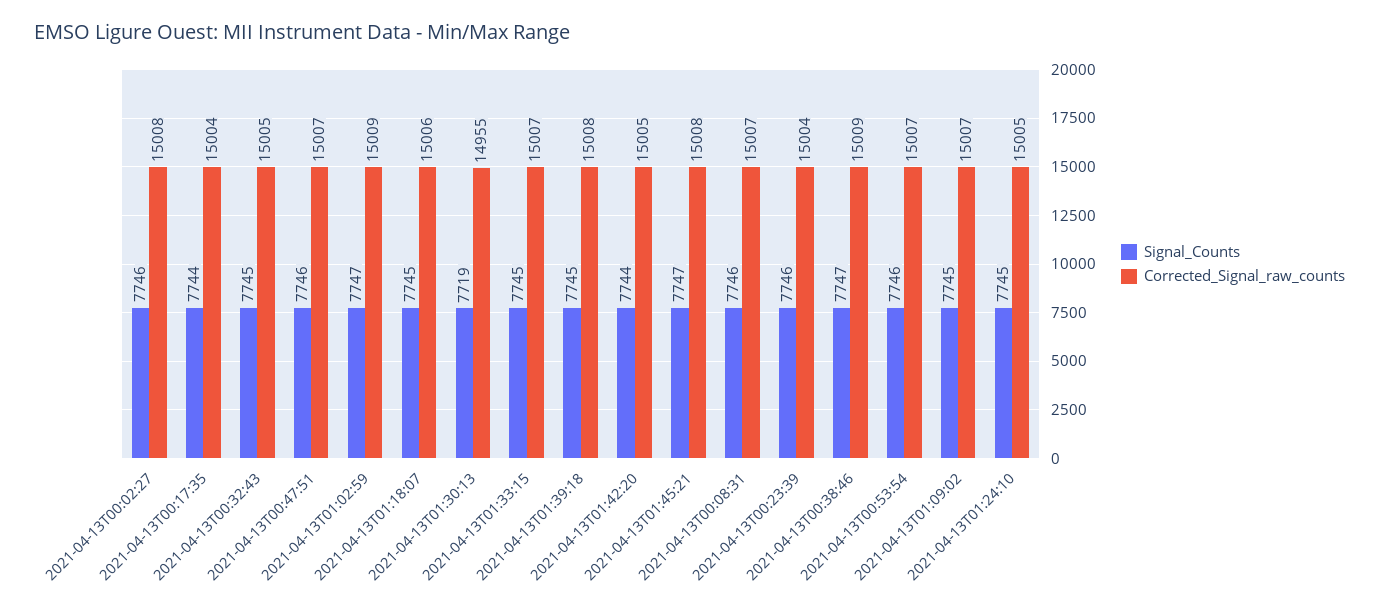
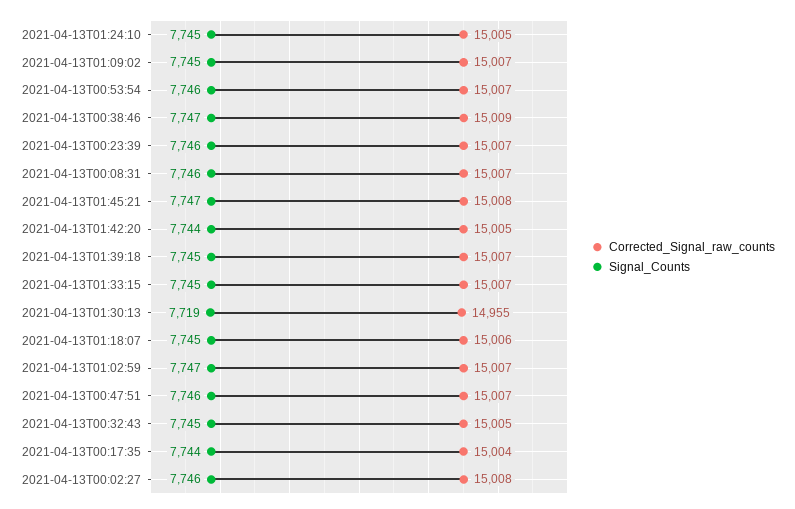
  {
    "Signal_Counts": {
      "2021-04-13T00:02:27": 7746,
      "2021-04-13T00:17:35": 7744,
      "2021-04-13T00:32:43": 7745,
      "2021-04-13T00:47:51": 7746,
      "2021-04-13T01:02:59": 7747,
      "2021-04-13T01:18:07": 7745,
      "2021-04-13T01:30:13": 7719,
      "2021-04-13T01:33:15": 7745,
      "2021-04-13T01:39:18": 7745,
      "2021-04-13T01:42:20": 7744,
      "2021-04-13T01:45:21": 7747,
      "2021-04-13T00:08:31": 7746,
      "2021-04-13T00:23:39": 7746,
      "2021-04-13T00:38:46": 7747,
      "2021-04-13T00:53:54": 7746,
      "2021-04-13T01:09:02": 7745,
      "2021-04-13T01:24:10": 7745
    },
    "Corrected_Signal_raw_counts": {
      "2021-04-13T00:02:27": 15008,
      "2021-04-13T00:17:35": 15004,
      "2021-04-13T00:32:43": 15005,
      "2021-04-13T00:47:51": 15007,
-     "2021-04-13T01:02:59": 15009,
+     "2021-04-13T01:02:59": 15007,
      "2021-04-13T01:18:07": 15006,
      "2021-04-13T01:30:13": 14955,
      "2021-04-13T01:33:15": 15007,
-     "2021-04-13T01:39:18": 15008,
+     "2021-04-13T01:39:18": 15007,
      "2021-04-13T01:42:20": 15005,
      "2021-04-13T01:45:21": 15008,
      "2021-04-13T00:08:31": 15007,
-     "2021-04-13T00:23:39": 15004,
+     "2021-04-13T00:23:39": 15007,
      "2021-04-13T00:38:46": 15009,
      "2021-04-13T00:53:54": 15007,
      "2021-04-13T01:09:02": 15007,
      "2021-04-13T01:24:10": 15005
    }
  }

